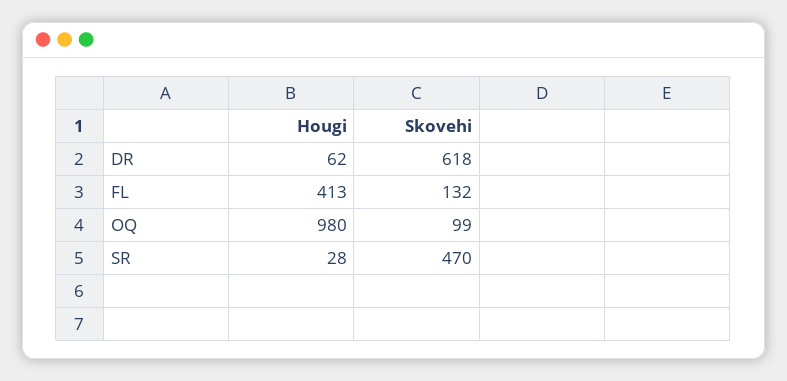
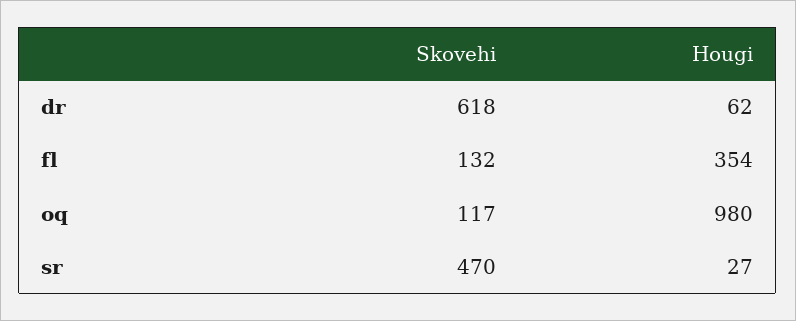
  {
    "Hougi": {
      "DR": 62,
-     "FL": 413,
+     "FL": 354,
      "OQ": 980,
-     "SR": 28
+     "SR": 27
    },
    "Skovehi": {
      "DR": 618,
      "FL": 132,
-     "OQ": 99,
+     "OQ": 117,
      "SR": 470
    }
  }

